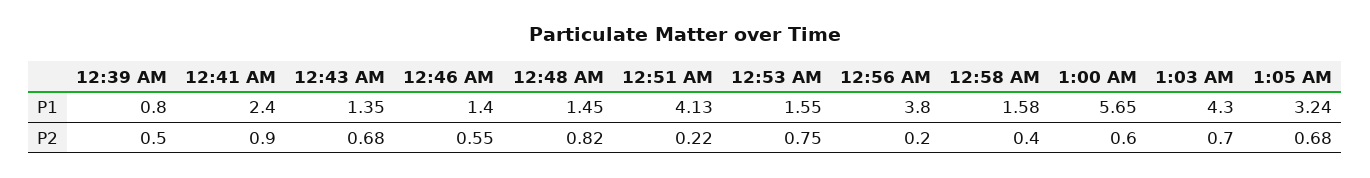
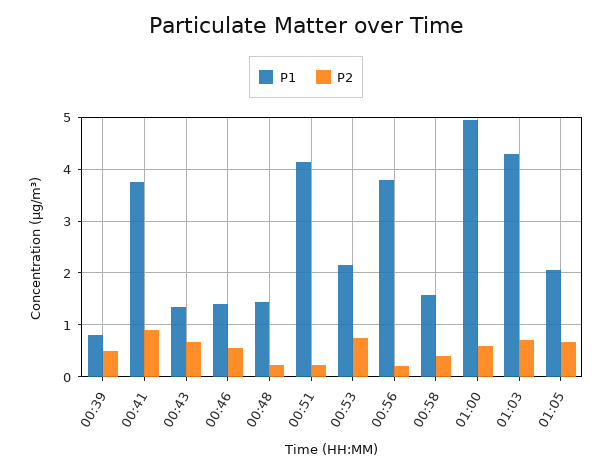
  {
    "P1": {
      "12:39 AM": 0.8,
-     "12:41 AM": 2.4,
+     "12:41 AM": 3.8,
      "12:43 AM": 1.35,
      "12:46 AM": 1.4,
      "12:48 AM": 1.45,
      "12:51 AM": 4.13,
-     "12:53 AM": 1.55,
+     "12:53 AM": 2.2,
      "12:56 AM": 3.8,
      "12:58 AM": 1.58,
-     "1:00 AM": 5.65,
+     "1:00 AM": 5,
      "1:03 AM": 4.3,
-     "1:05 AM": 3.24
+     "1:05 AM": 2
    },
    "P2": {
      "12:39 AM": 0.5,
      "12:41 AM": 0.9,
      "12:43 AM": 0.68,
      "12:46 AM": 0.55,
-     "12:48 AM": 0.82,
+     "12:48 AM": 0.2,
      "12:51 AM": 0.22,
      "12:53 AM": 0.75,
      "12:56 AM": 0.2,
      "12:58 AM": 0.4,
      "1:00 AM": 0.6,
      "1:03 AM": 0.7,
      "1:05 AM": 0.68
    }
  }

